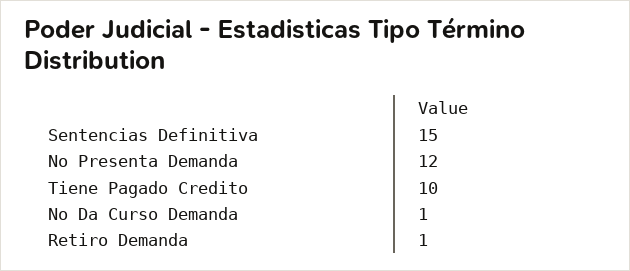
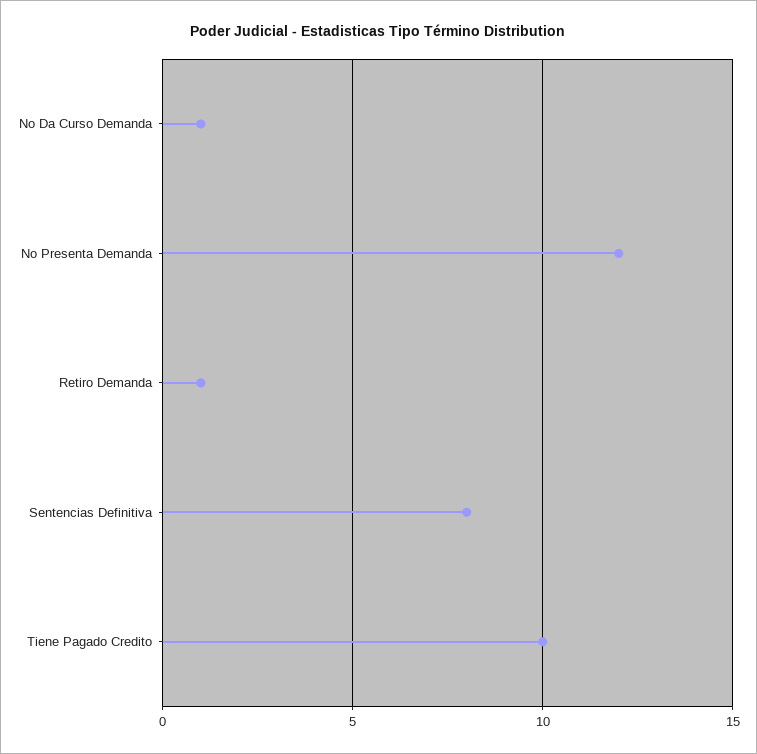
  {
-   "Sentencias Definitiva": 15,
+   "Sentencias Definitiva": 8,
    "No Presenta Demanda": 12,
    "Tiene Pagado Credito": 10,
    "No Da Curso Demanda": 1,
    "Retiro Demanda": 1
  }

